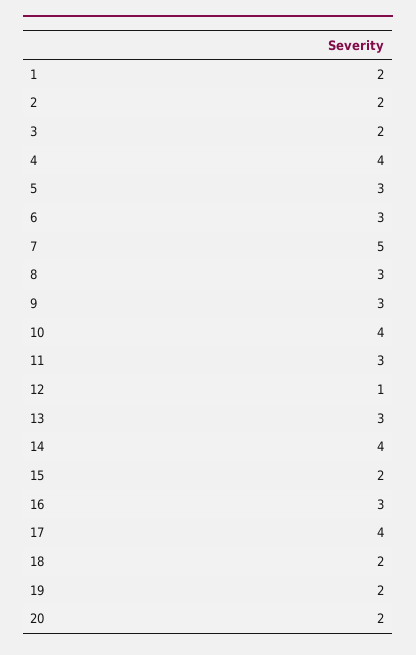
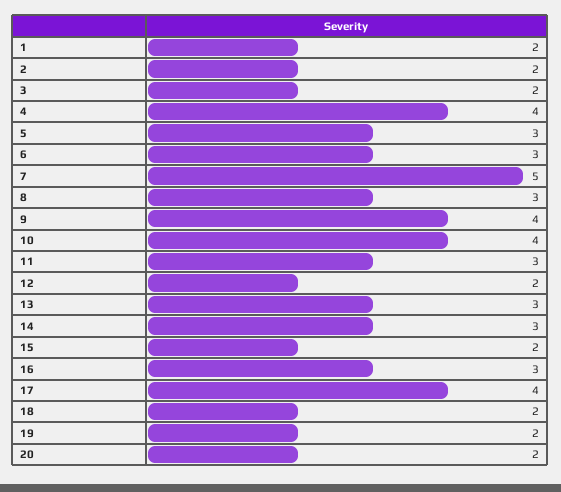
  {
    "1": 2,
    "2": 2,
    "3": 2,
    "4": 4,
    "5": 3,
    "6": 3,
    "7": 5,
    "8": 3,
-   "9": 3,
+   "9": 4,
    "10": 4,
    "11": 3,
-   "12": 1,
+   "12": 2,
    "13": 3,
-   "14": 4,
+   "14": 3,
    "15": 2,
    "16": 3,
    "17": 4,
    "18": 2,
    "19": 2,
    "20": 2
  }

